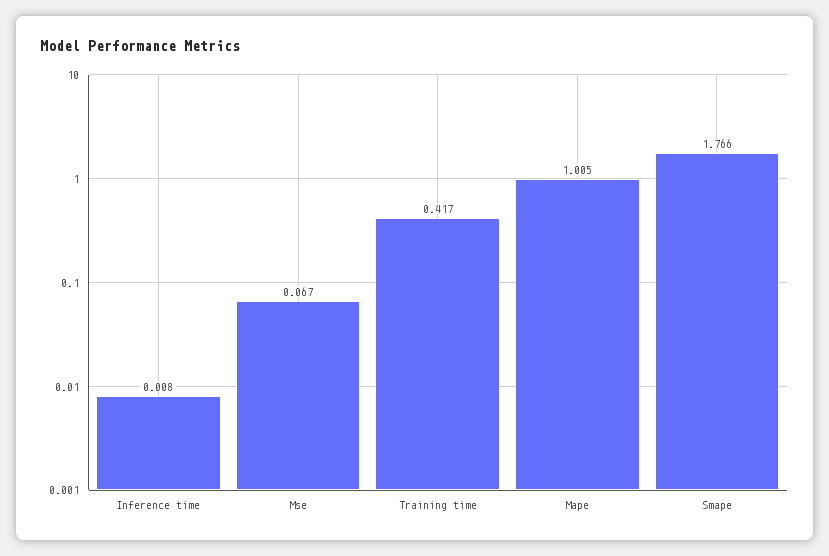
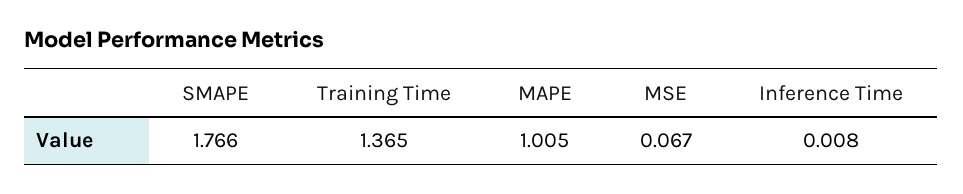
  {
    "Inference time": 0.008,
    "Mse": 0.067,
-   "Training time": 0.417,
+   "Training time": 1.365,
    "Mape": 1.005,
    "Smape": 1.766
  }

